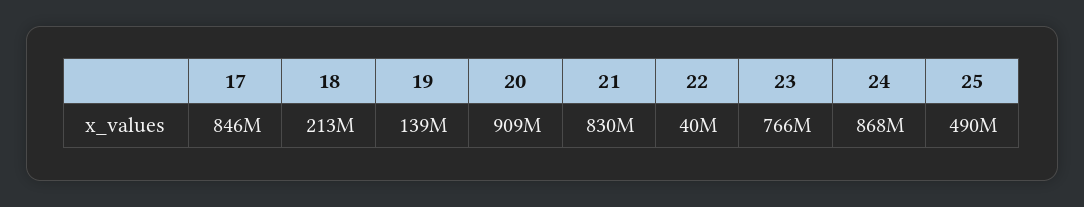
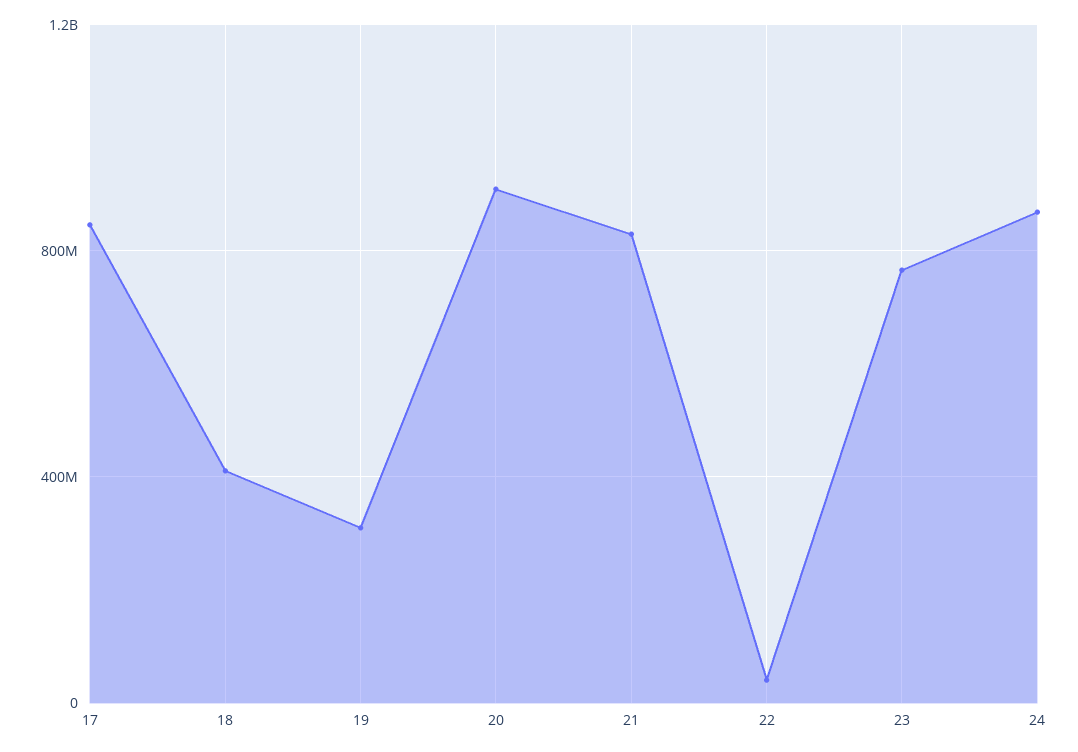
  {
    "17": 846000000,
-   "18": 213000000,
+   "18": 400000000,
-   "19": 139000000,
+   "19": 300000000,
    "20": 909000000,
    "21": 830000000,
    "22": 40000000,
    "23": 766000000,
-   "24": 868000000,
+   "24": 868000000
-   "25": 490000000
  }

